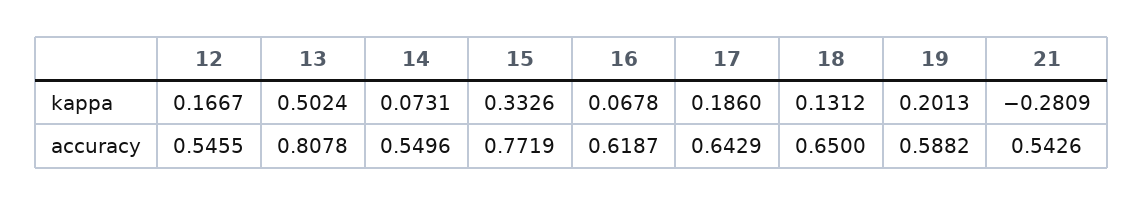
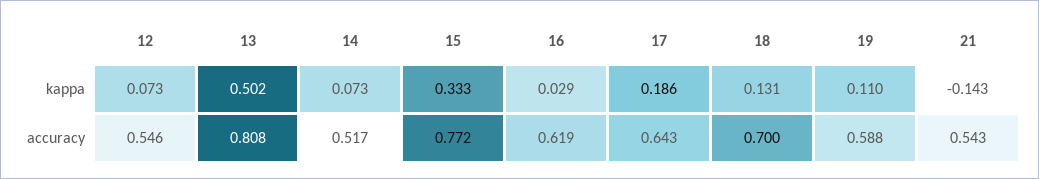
  {
    "12": {
-     "kappa": 0.1667,
+     "kappa": 0.073,
      "accuracy": 0.5455
    },
    "13": {
      "kappa": 0.5024,
      "accuracy": 0.8078
    },
    "14": {
      "kappa": 0.0731,
-     "accuracy": 0.5496
+     "accuracy": 0.517
    },
    "15": {
      "kappa": 0.3326,
      "accuracy": 0.7719
    },
    "16": {
-     "kappa": 0.0678,
+     "kappa": 0.029,
      "accuracy": 0.6187
    },
    "17": {
      "kappa": 0.186,
      "accuracy": 0.6429
    },
    "18": {
      "kappa": 0.1312,
-     "accuracy": 0.65
+     "accuracy": 0.7
    },
    "19": {
-     "kappa": 0.2013,
+     "kappa": 0.11,
      "accuracy": 0.5882
    },
    "21": {
-     "kappa": -0.2809,
+     "kappa": -0.143,
      "accuracy": 0.5426
    }
  }

